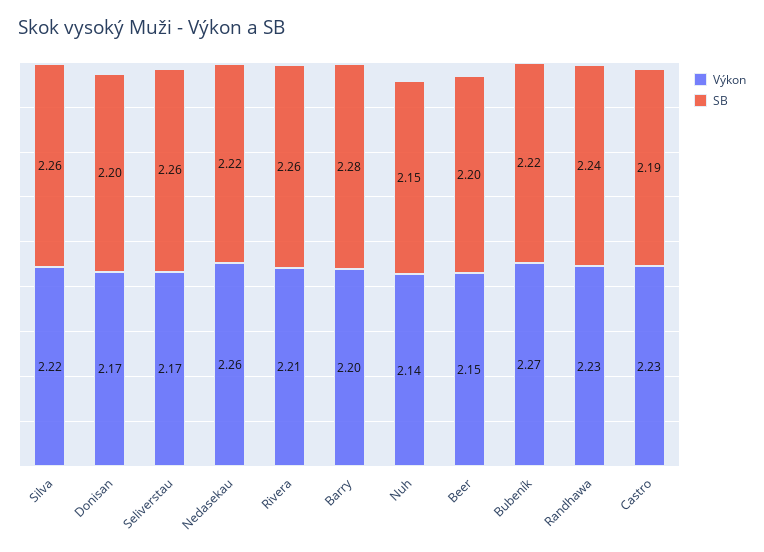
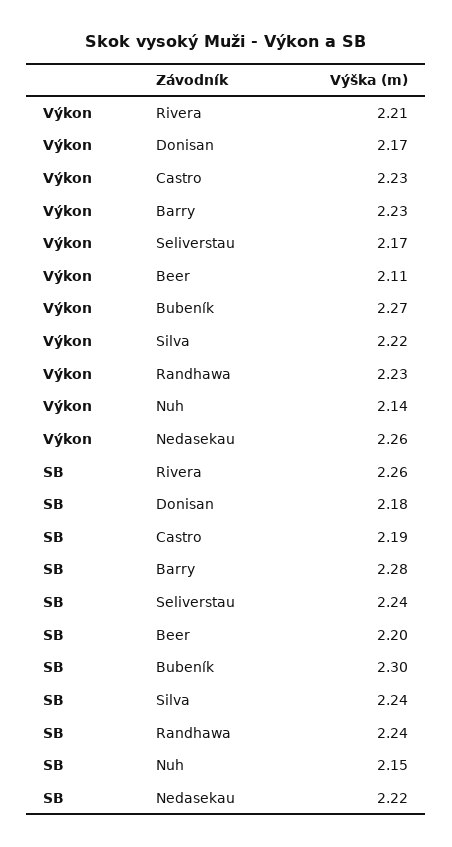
  {
    "Výkon": {
      "Silva": 2.22,
      "Donisan": 2.17,
      "Seliverstau": 2.17,
      "Nedasekau": 2.26,
      "Rivera": 2.21,
-     "Barry": 2.2,
+     "Barry": 2.23,
      "Nuh": 2.14,
-     "Beer": 2.15,
+     "Beer": 2.11,
      "Bubeník": 2.27,
      "Randhawa": 2.23,
      "Castro": 2.23
    },
    "SB": {
-     "Silva": 2.26,
+     "Silva": 2.24,
-     "Donisan": 2.2,
+     "Donisan": 2.18,
-     "Seliverstau": 2.26,
+     "Seliverstau": 2.24,
      "Nedasekau": 2.22,
      "Rivera": 2.26,
      "Barry": 2.28,
      "Nuh": 2.15,
      "Beer": 2.2,
-     "Bubeník": 2.22,
+     "Bubeník": 2.3,
      "Randhawa": 2.24,
      "Castro": 2.19
    }
  }

